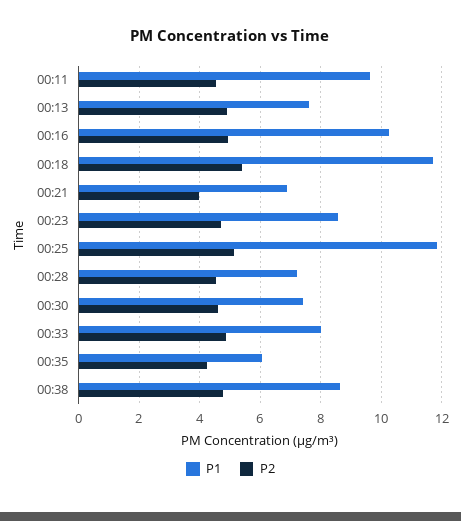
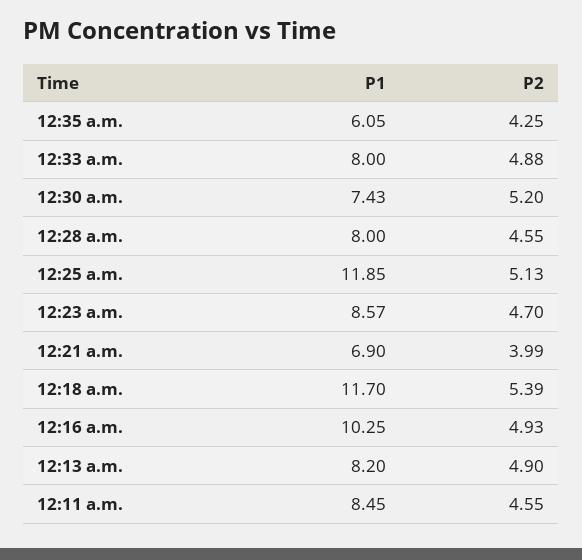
  {
    "P1": {
-     "00:11": 9.6,
+     "00:11": 8.45,
-     "00:13": 7.6,
+     "00:13": 8.2,
      "00:16": 10.25,
      "00:18": 11.7,
      "00:21": 6.9,
      "00:23": 8.57,
      "00:25": 11.85,
-     "00:28": 7.2,
+     "00:28": 8,
      "00:30": 7.43,
      "00:33": 8,
-     "00:35": 6.05,
+     "00:35": 6.05
-     "00:38": 8.6
    },
    "P2": {
      "00:11": 4.55,
      "00:13": 4.9,
      "00:16": 4.93,
      "00:18": 5.39,
      "00:21": 3.99,
      "00:23": 4.7,
      "00:25": 5.13,
      "00:28": 4.55,
-     "00:30": 4.6,
+     "00:30": 5.2,
      "00:33": 4.88,
-     "00:35": 4.25,
+     "00:35": 4.25
-     "00:38": 4.8
    }
  }

